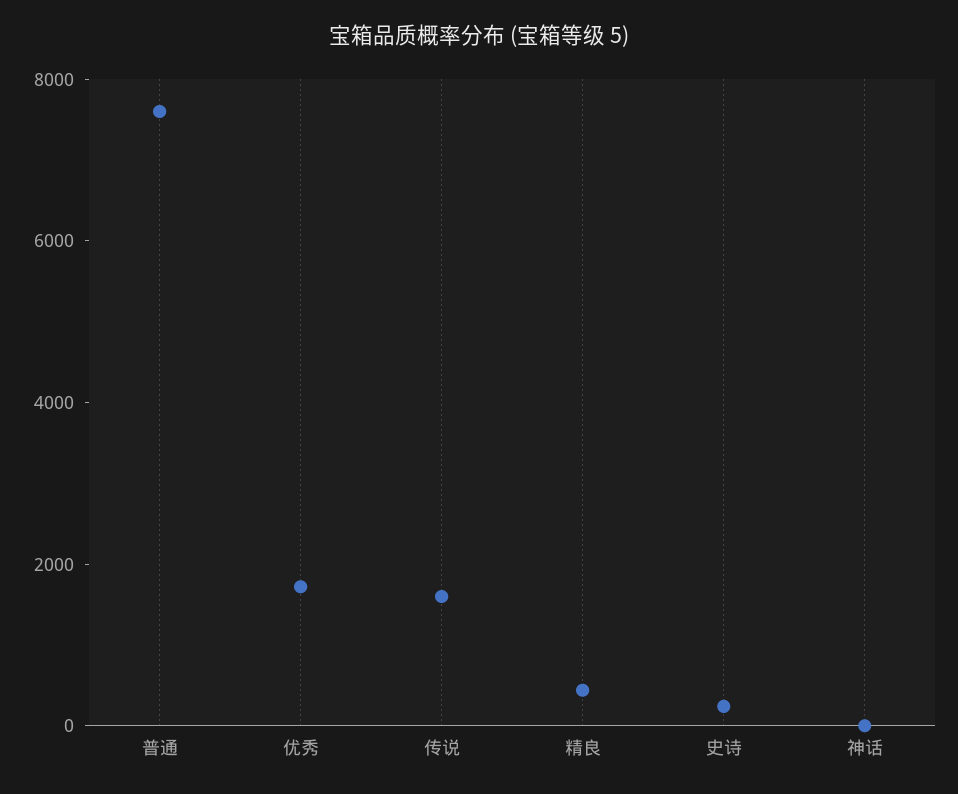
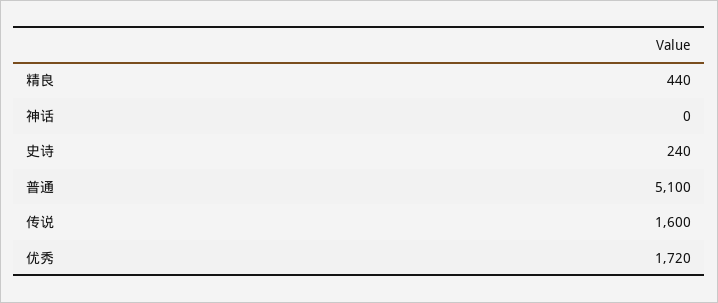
  {
-   "普通": 7500,
+   "普通": 5100,
    "优秀": 1720,
    "传说": 1600,
    "精良": 440,
    "史诗": 240,
    "神话": 0
  }

